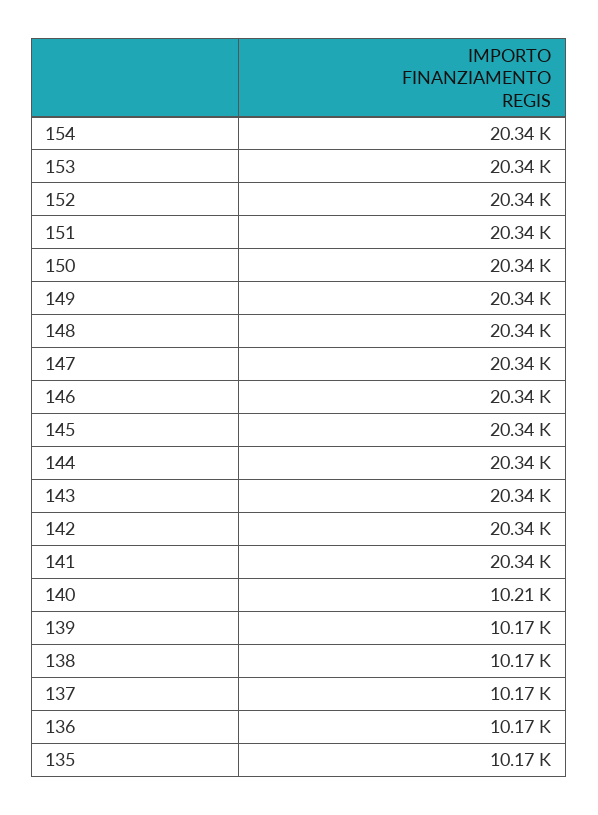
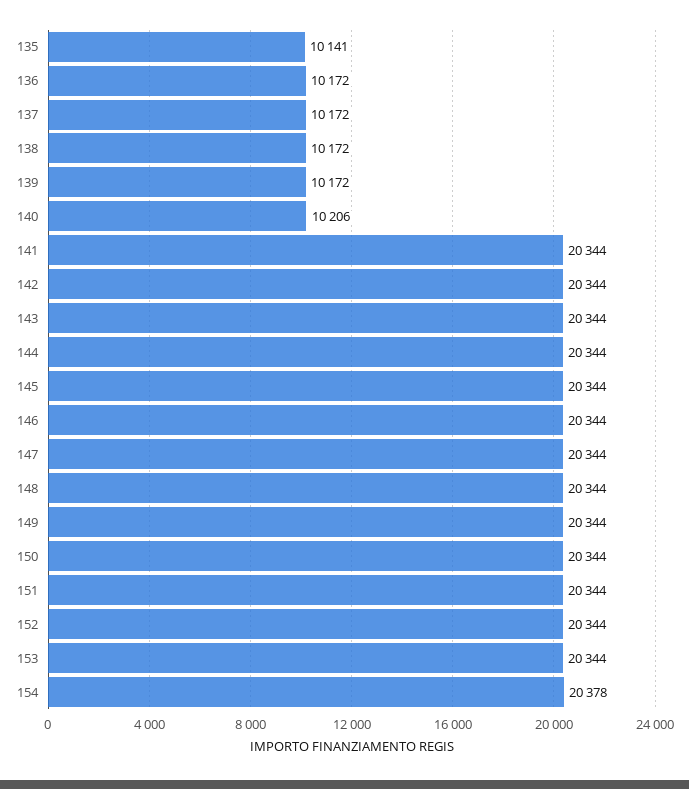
  {
-   "154": 20340,
+   "154": 20378,
    "153": 20344,
    "152": 20344,
    "151": 20344,
    "150": 20344,
    "149": 20344,
    "148": 20344,
    "147": 20344,
    "146": 20344,
    "145": 20344,
    "144": 20344,
    "143": 20344,
    "142": 20344,
    "141": 20344,
    "140": 10206,
    "139": 10172,
    "138": 10172,
    "137": 10172,
    "136": 10172,
-   "135": 10170
+   "135": 10141
  }

